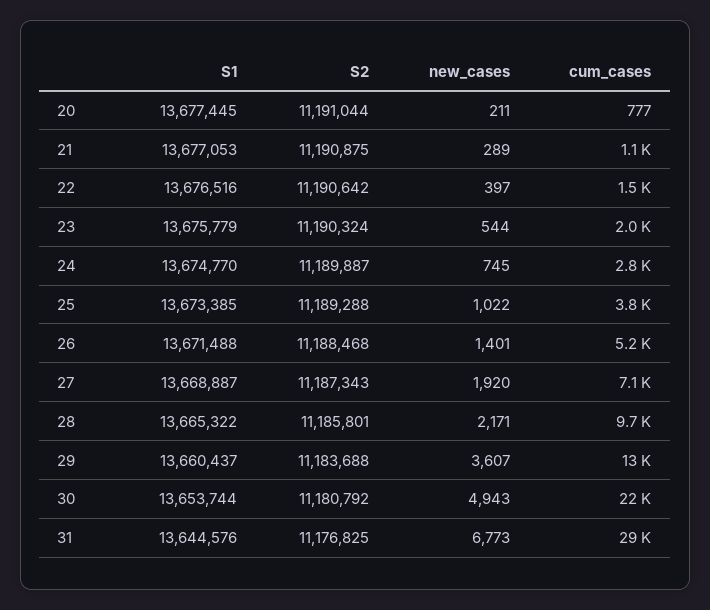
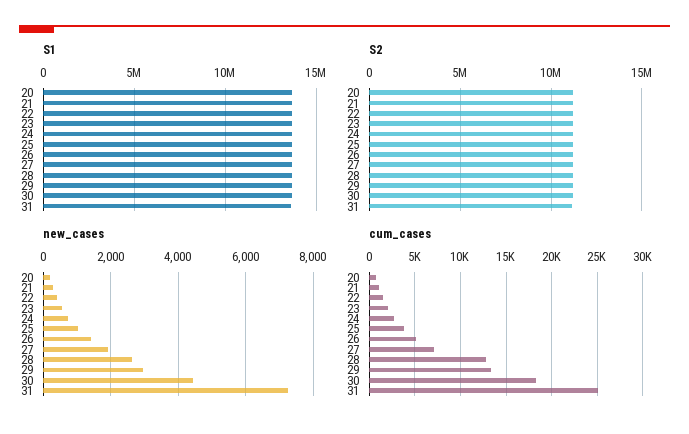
  {
    "S1": {
      "20": 13677445,
      "21": 13677053,
      "22": 13676516,
      "23": 13675779,
      "24": 13674770,
      "25": 13673385,
      "26": 13671488,
      "27": 13668887,
      "28": 13665322,
      "29": 13660437,
      "30": 13653744,
      "31": 13644576
    },
    "S2": {
      "20": 11191044,
      "21": 11190875,
      "22": 11190642,
      "23": 11190324,
      "24": 11189887,
      "25": 11189288,
      "26": 11188468,
      "27": 11187343,
      "28": 11185801,
      "29": 11183688,
      "30": 11180792,
      "31": 11176825
    },
    "new_cases": {
      "20": 211,
      "21": 289,
      "22": 397,
      "23": 544,
      "24": 745,
      "25": 1022,
      "26": 1401,
      "27": 1920,
-     "28": 2171,
+     "28": 2600,
-     "29": 3607,
+     "29": 3000,
-     "30": 4943,
+     "30": 4400,
-     "31": 6773
+     "31": 7200
    },
    "cum_cases": {
      "20": 777,
      "21": 1100,
      "22": 1500,
      "23": 2000,
      "24": 2800,
      "25": 3800,
      "26": 5200,
      "27": 7100,
-     "28": 9700,
+     "28": 13000,
      "29": 13000,
-     "30": 22000,
+     "30": 18000,
-     "31": 29000
+     "31": 25000
    }
  }

